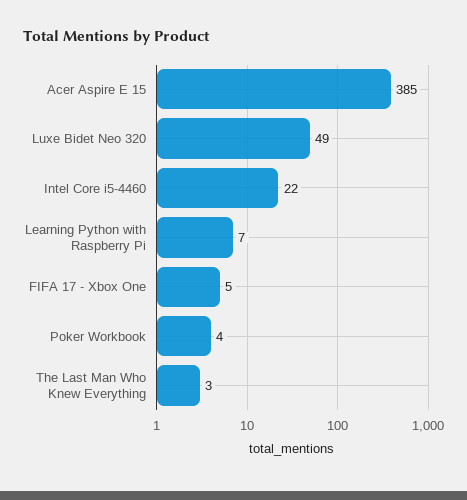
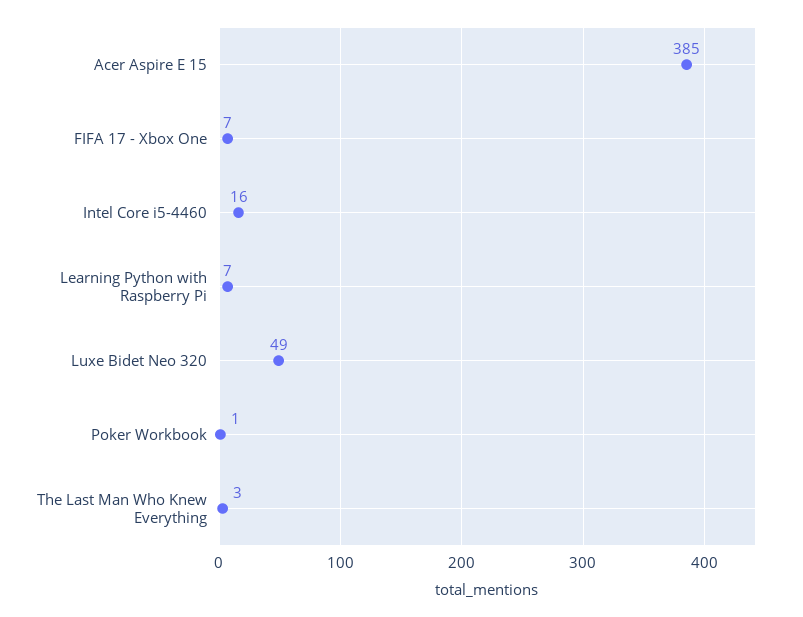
  {
    "Acer Aspire E 15": 385,
    "Luxe Bidet Neo 320": 49,
-   "Intel Core i5-4460": 22,
+   "Intel Core i5-4460": 16,
    "Learning Python with Raspberry Pi": 7,
-   "FIFA 17 - Xbox One": 5,
+   "FIFA 17 - Xbox One": 7,
-   "Poker Workbook": 4,
+   "Poker Workbook": 1,
    "The Last Man Who Knew Everything": 3
  }

